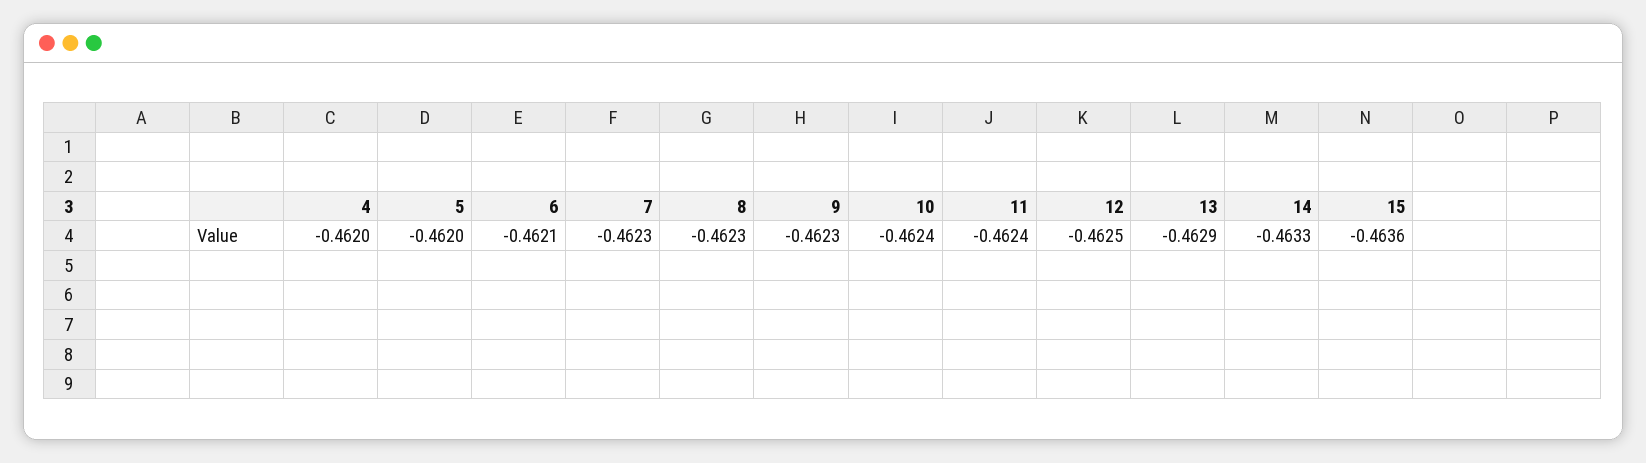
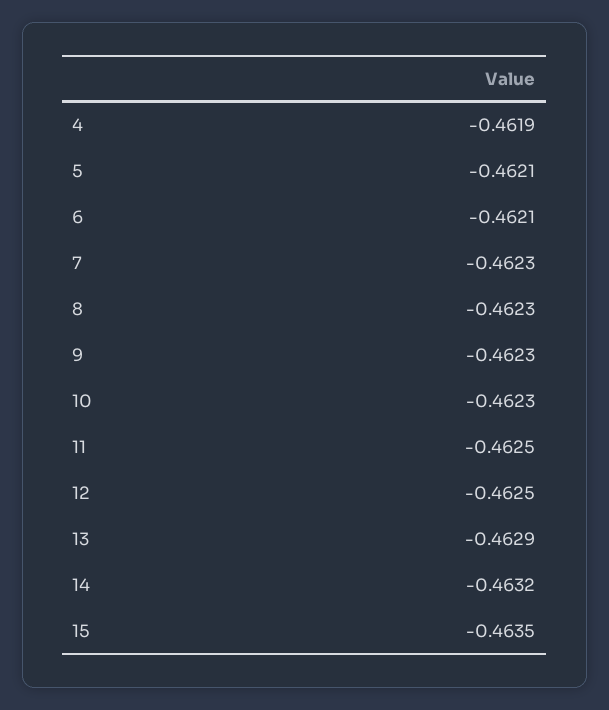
  {
-   "4": -0.462,
+   "4": -0.4619,
-   "5": -0.462,
+   "5": -0.4621,
    "6": -0.4621,
    "7": -0.4623,
    "8": -0.4623,
    "9": -0.4623,
-   "10": -0.4624,
+   "10": -0.4623,
-   "11": -0.4624,
+   "11": -0.4625,
    "12": -0.4625,
    "13": -0.4629,
-   "14": -0.4633,
+   "14": -0.4632,
-   "15": -0.4636
+   "15": -0.4635
  }

